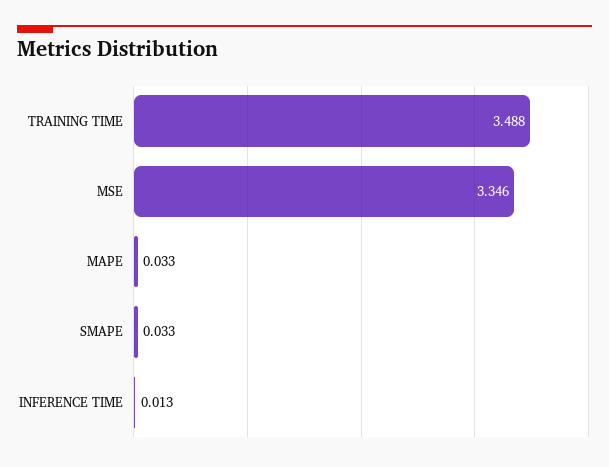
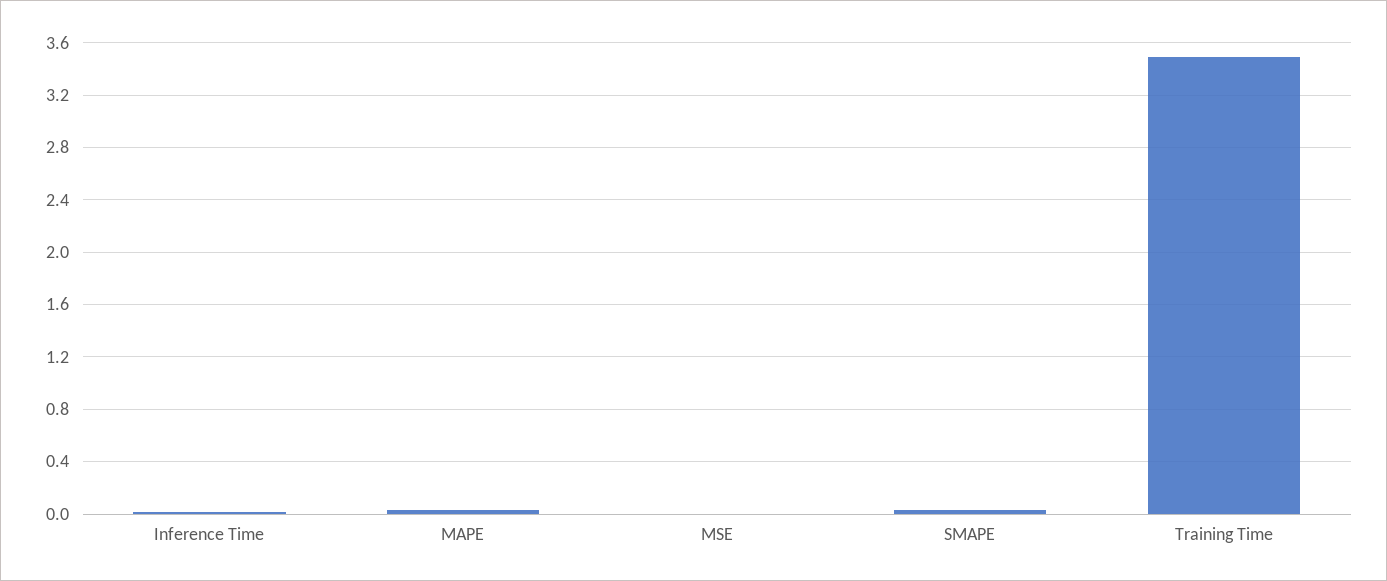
  {
    "TRAINING TIME": 3.488,
-   "MSE": 3.346,
+   "MSE": 0,
    "MAPE": 0.033,
    "SMAPE": 0.033,
    "INFERENCE TIME": 0.013
  }

